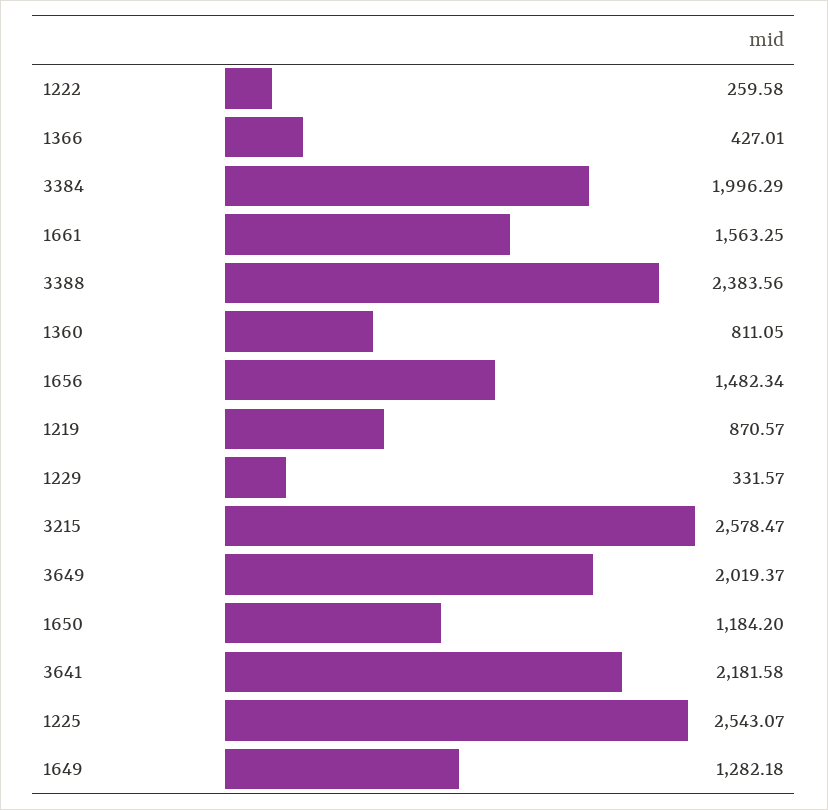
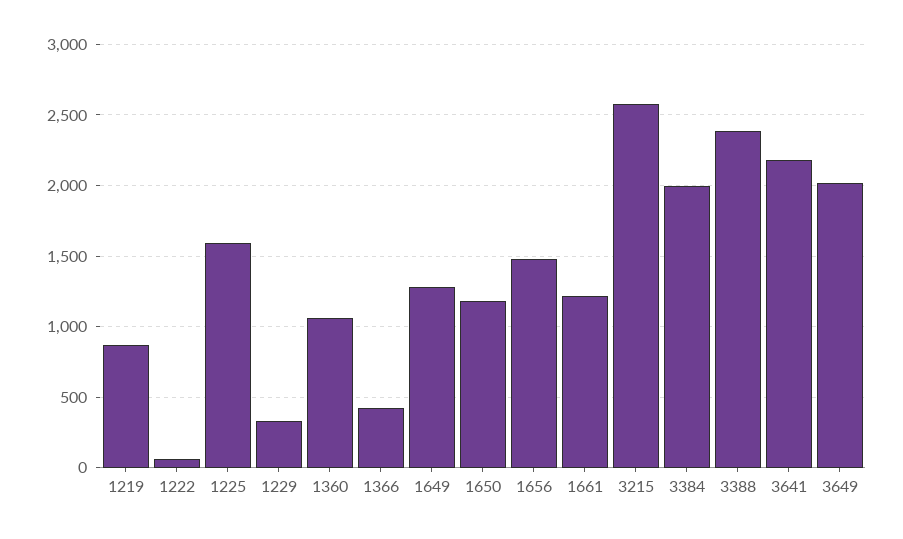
  {
-   "1222": 259.58,
+   "1222": 50,
    "1366": 427.01,
    "3384": 1996.29,
-   "1661": 1563.25,
+   "1661": 1200,
    "3388": 2383.56,
-   "1360": 811.05,
+   "1360": 1050,
    "1656": 1482.34,
    "1219": 870.57,
    "1229": 331.57,
    "3215": 2578.47,
    "3649": 2019.37,
    "1650": 1184.2,
    "3641": 2181.58,
-   "1225": 2543.07,
+   "1225": 1600,
    "1649": 1282.18
  }

